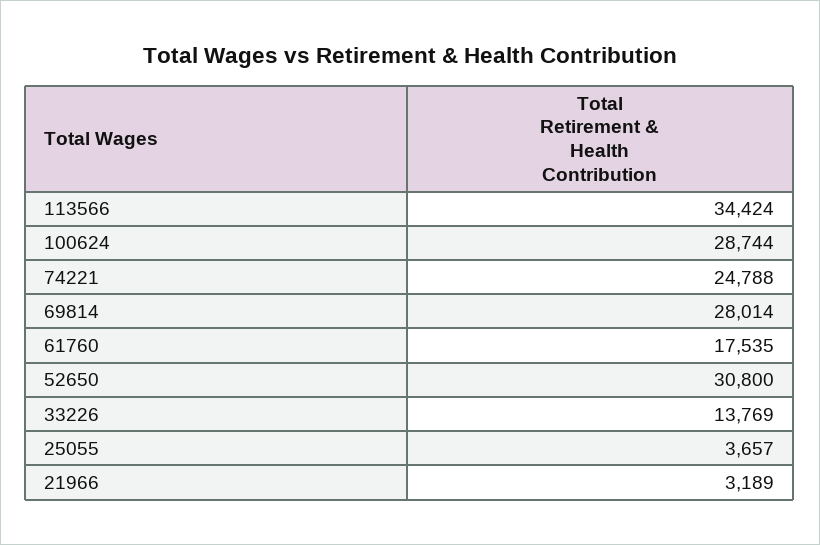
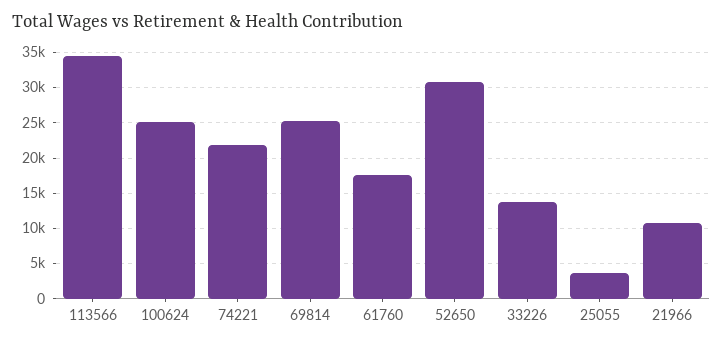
  {
    "113566": 34424,
-   "100624": 28744,
+   "100624": 25000,
-   "74221": 24788,
+   "74221": 22000,
-   "69814": 28014,
+   "69814": 25000,
    "61760": 17535,
    "52650": 30800,
    "33226": 13769,
    "25055": 3657,
-   "21966": 3189
+   "21966": 11000
  }

